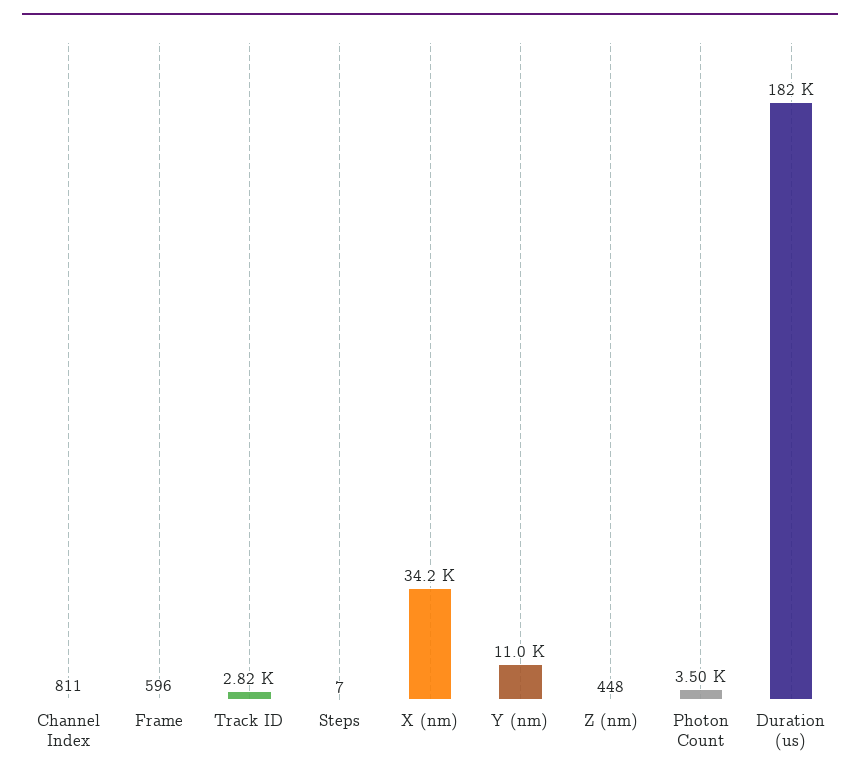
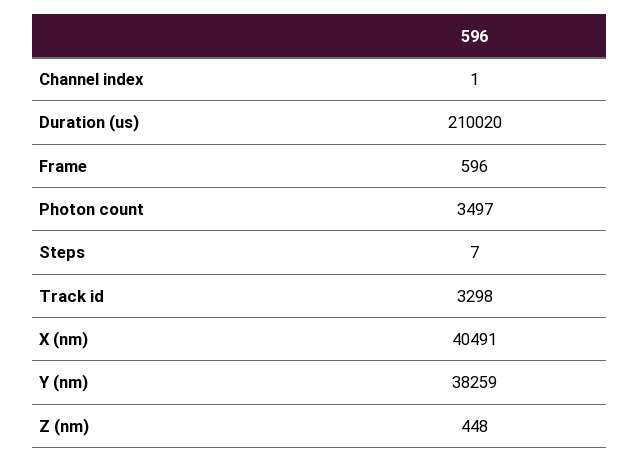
  {
-   "Channel Index": 811,
+   "Channel Index": 1,
    "Frame": 596,
-   "Track ID": 2820,
+   "Track ID": 3298,
    "Steps": 7,
-   "X (nm)": 34200,
+   "X (nm)": 40491,
-   "Y (nm)": 11000,
+   "Y (nm)": 38259,
    "Z (nm)": 448,
    "Photon Count": 3497,
-   "Duration (us)": 182000
+   "Duration (us)": 210020
  }

